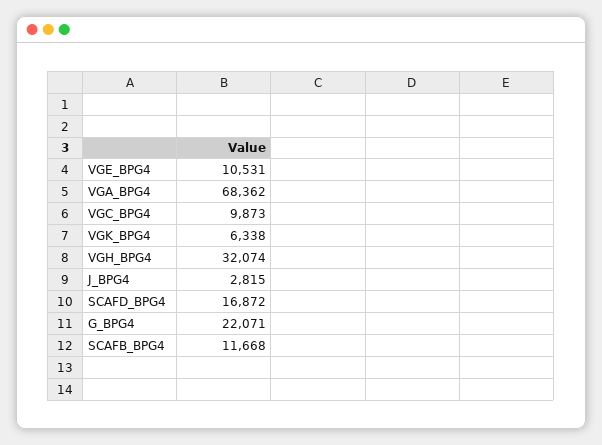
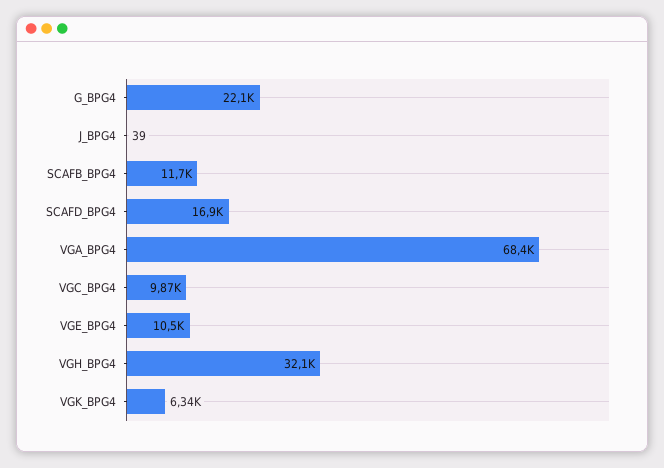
  {
    "VGE_BPG4": 10531,
    "VGA_BPG4": 68362,
    "VGC_BPG4": 9873,
    "VGK_BPG4": 6338,
    "VGH_BPG4": 32074,
-   "J_BPG4": 2815,
+   "J_BPG4": 39,
    "SCAFD_BPG4": 16872,
    "G_BPG4": 22071,
    "SCAFB_BPG4": 11668
  }

